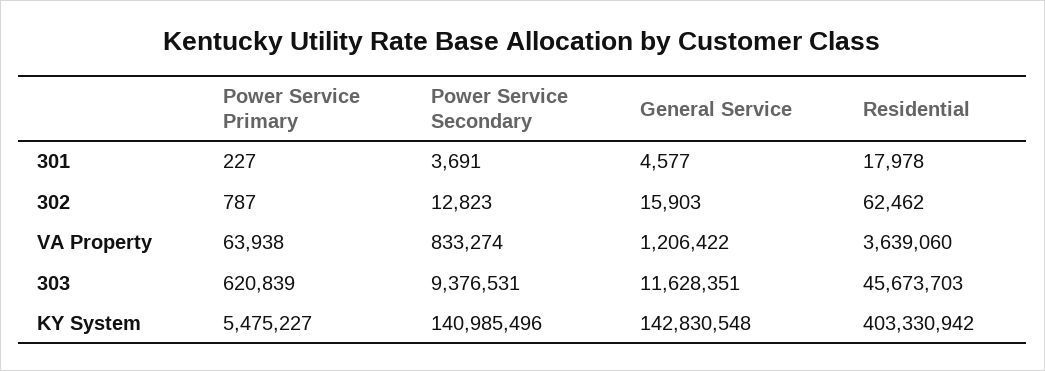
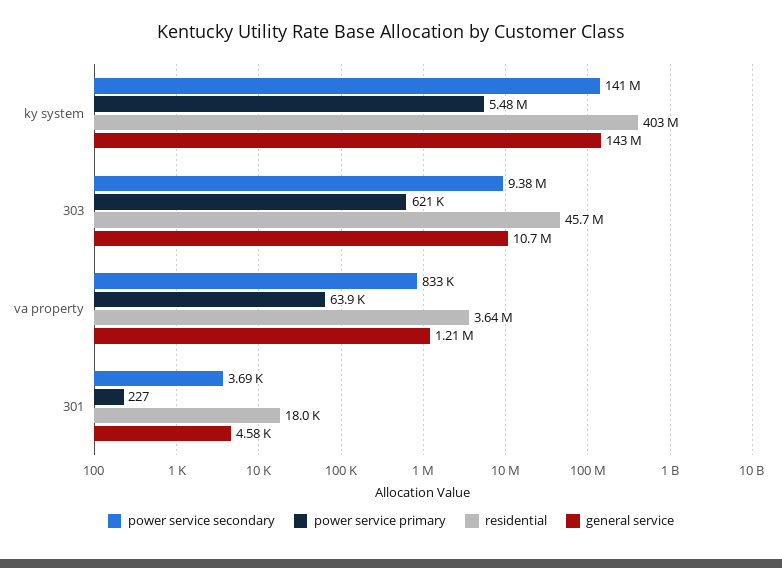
  {
    "Power Service Primary": {
      "301": 227,
-     "302": 787,
      "VA Property": 63938,
      "303": 620839,
      "KY System": 5475227
    },
    "Power Service Secondary": {
      "301": 3691,
-     "302": 12823,
      "VA Property": 833274,
      "303": 9376531,
      "KY System": 140985496
    },
    "General Service": {
      "301": 4577,
-     "302": 15903,
      "VA Property": 1206422,
-     "303": 11628351,
+     "303": 10700000,
      "KY System": 142830548
    },
    "Residential": {
      "301": 17978,
-     "302": 62462,
      "VA Property": 3639060,
      "303": 45673703,
      "KY System": 403330942
    }
  }

